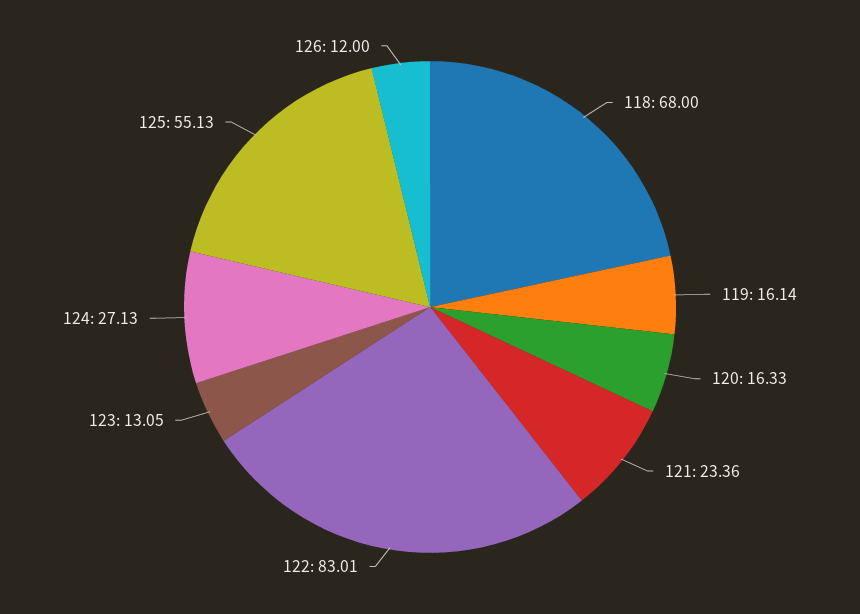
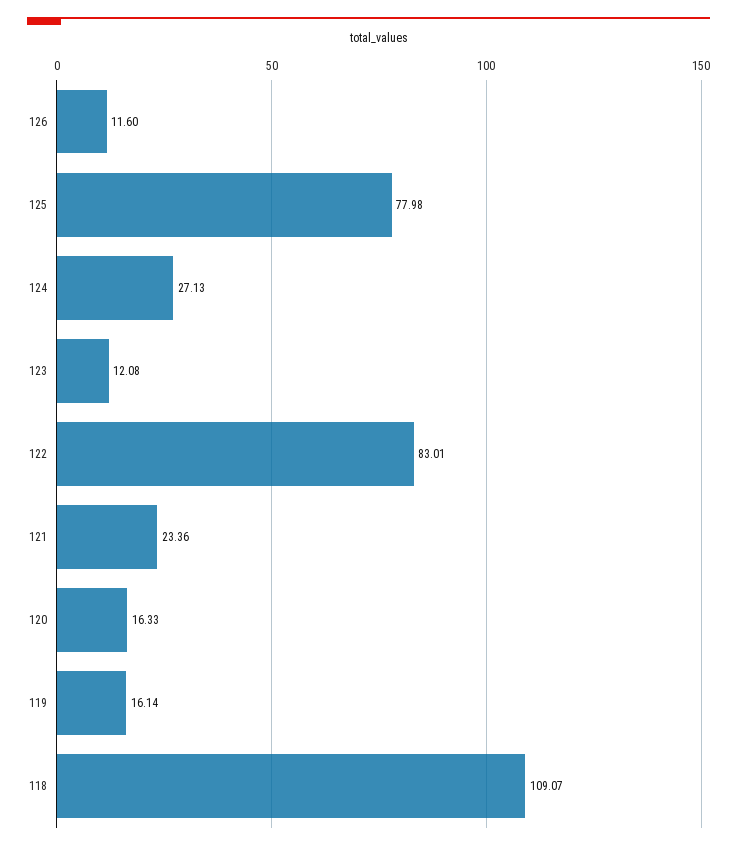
  {
-   "118": 68,
+   "118": 109.07,
    "119": 16.14,
    "120": 16.33,
    "121": 23.36,
    "122": 83.01,
-   "123": 13.05,
+   "123": 12.08,
    "124": 27.13,
-   "125": 55.13,
+   "125": 77.98,
-   "126": 12
+   "126": 11.6
  }

